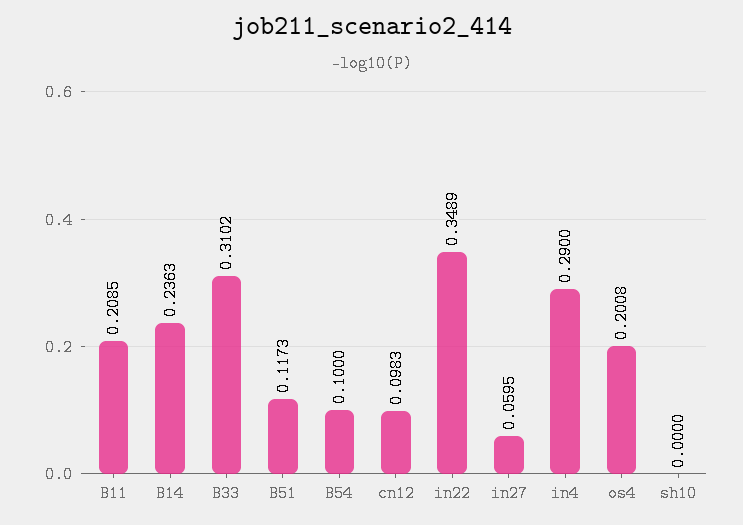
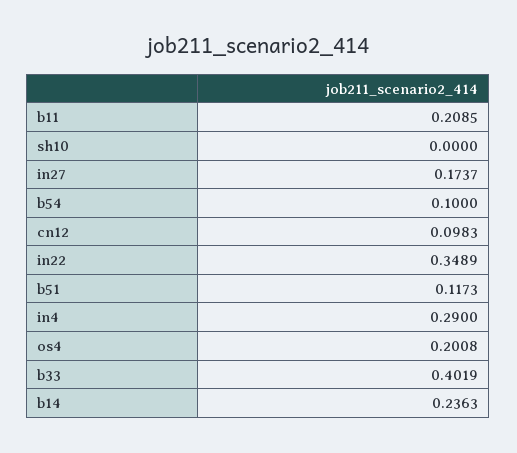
  {
    "B11": 0.2085,
    "B14": 0.2363,
-   "B33": 0.3102,
+   "B33": 0.4019,
    "B51": 0.1173,
    "B54": 0.1,
    "cn12": 0.0983,
    "in22": 0.3489,
-   "in27": 0.0595,
+   "in27": 0.1737,
    "in4": 0.29,
    "os4": 0.2008,
    "sh10": 0
  }

